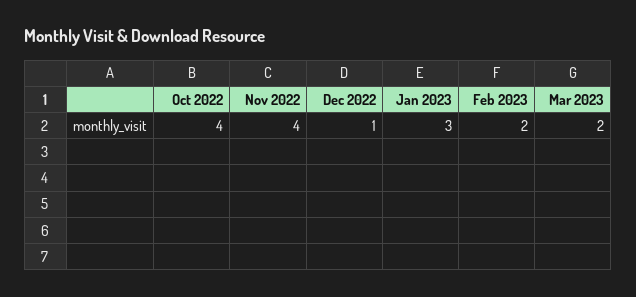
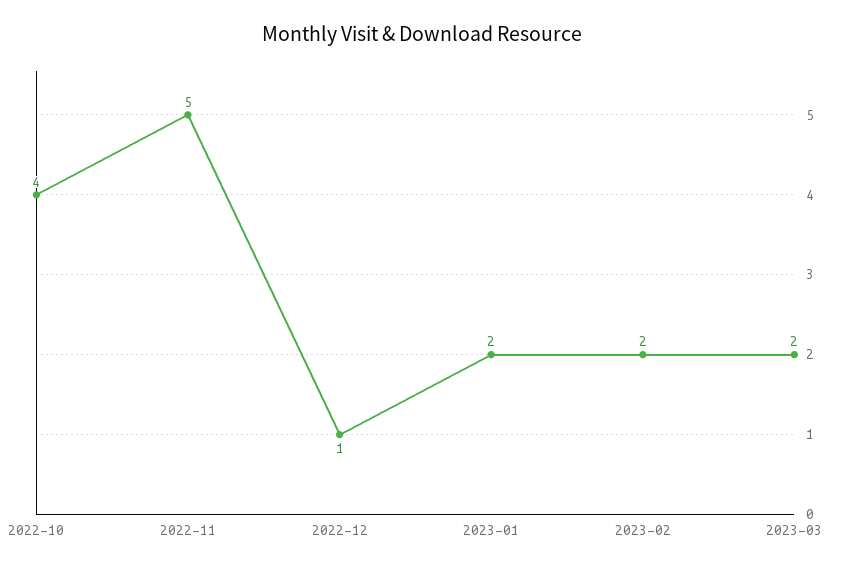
  {
    "Oct 2022": 4,
-   "Nov 2022": 4,
+   "Nov 2022": 5,
    "Dec 2022": 1,
-   "Jan 2023": 3,
+   "Jan 2023": 2,
    "Feb 2023": 2,
    "Mar 2023": 2
  }

